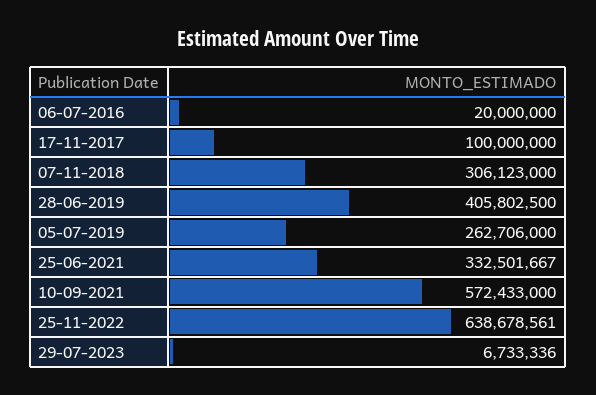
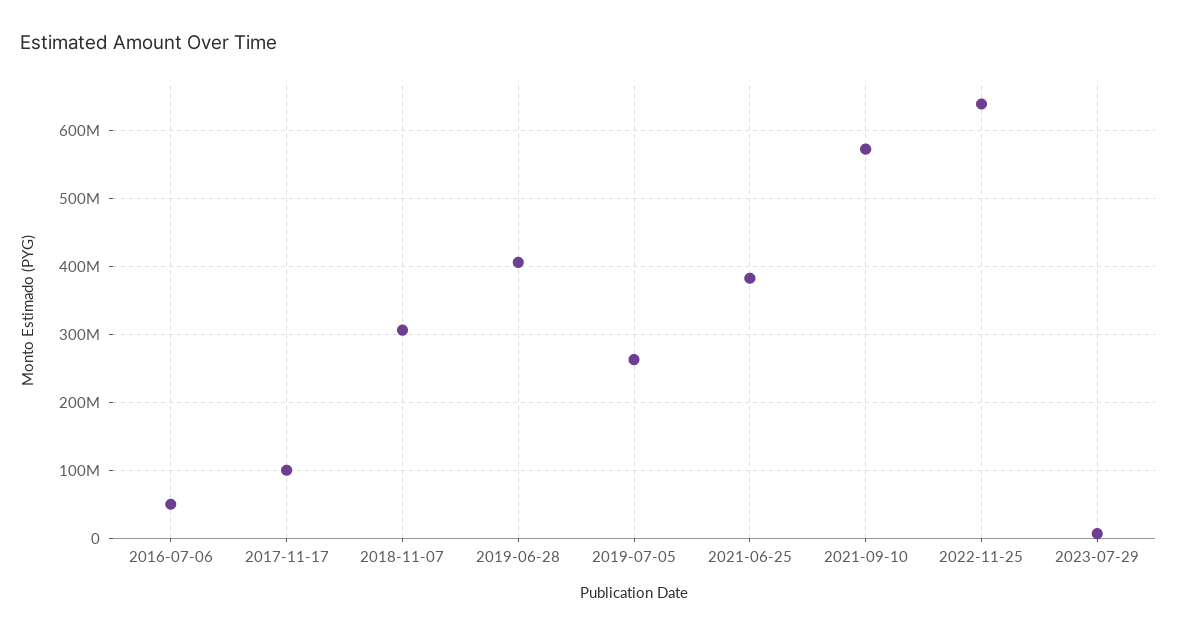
  {
-   "06-07-2016": 20000000,
+   "06-07-2016": 50000000,
    "17-11-2017": 100000000,
    "07-11-2018": 306123000,
    "28-06-2019": 405802500,
    "05-07-2019": 262706000,
-   "25-06-2021": 332501667,
+   "25-06-2021": 380000000,
    "10-09-2021": 572433000,
    "25-11-2022": 638678561,
    "29-07-2023": 6733336
  }

